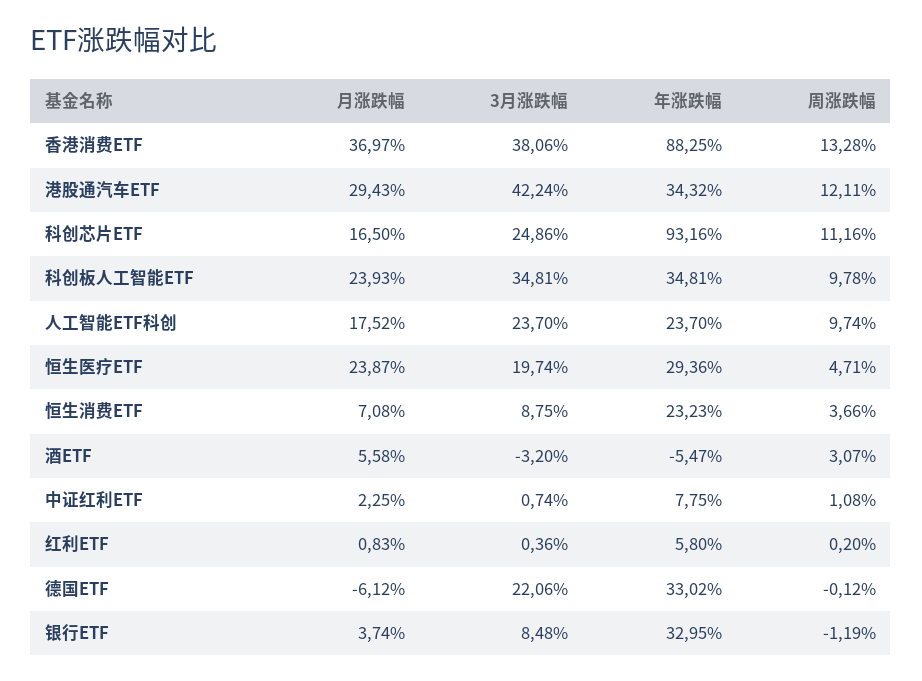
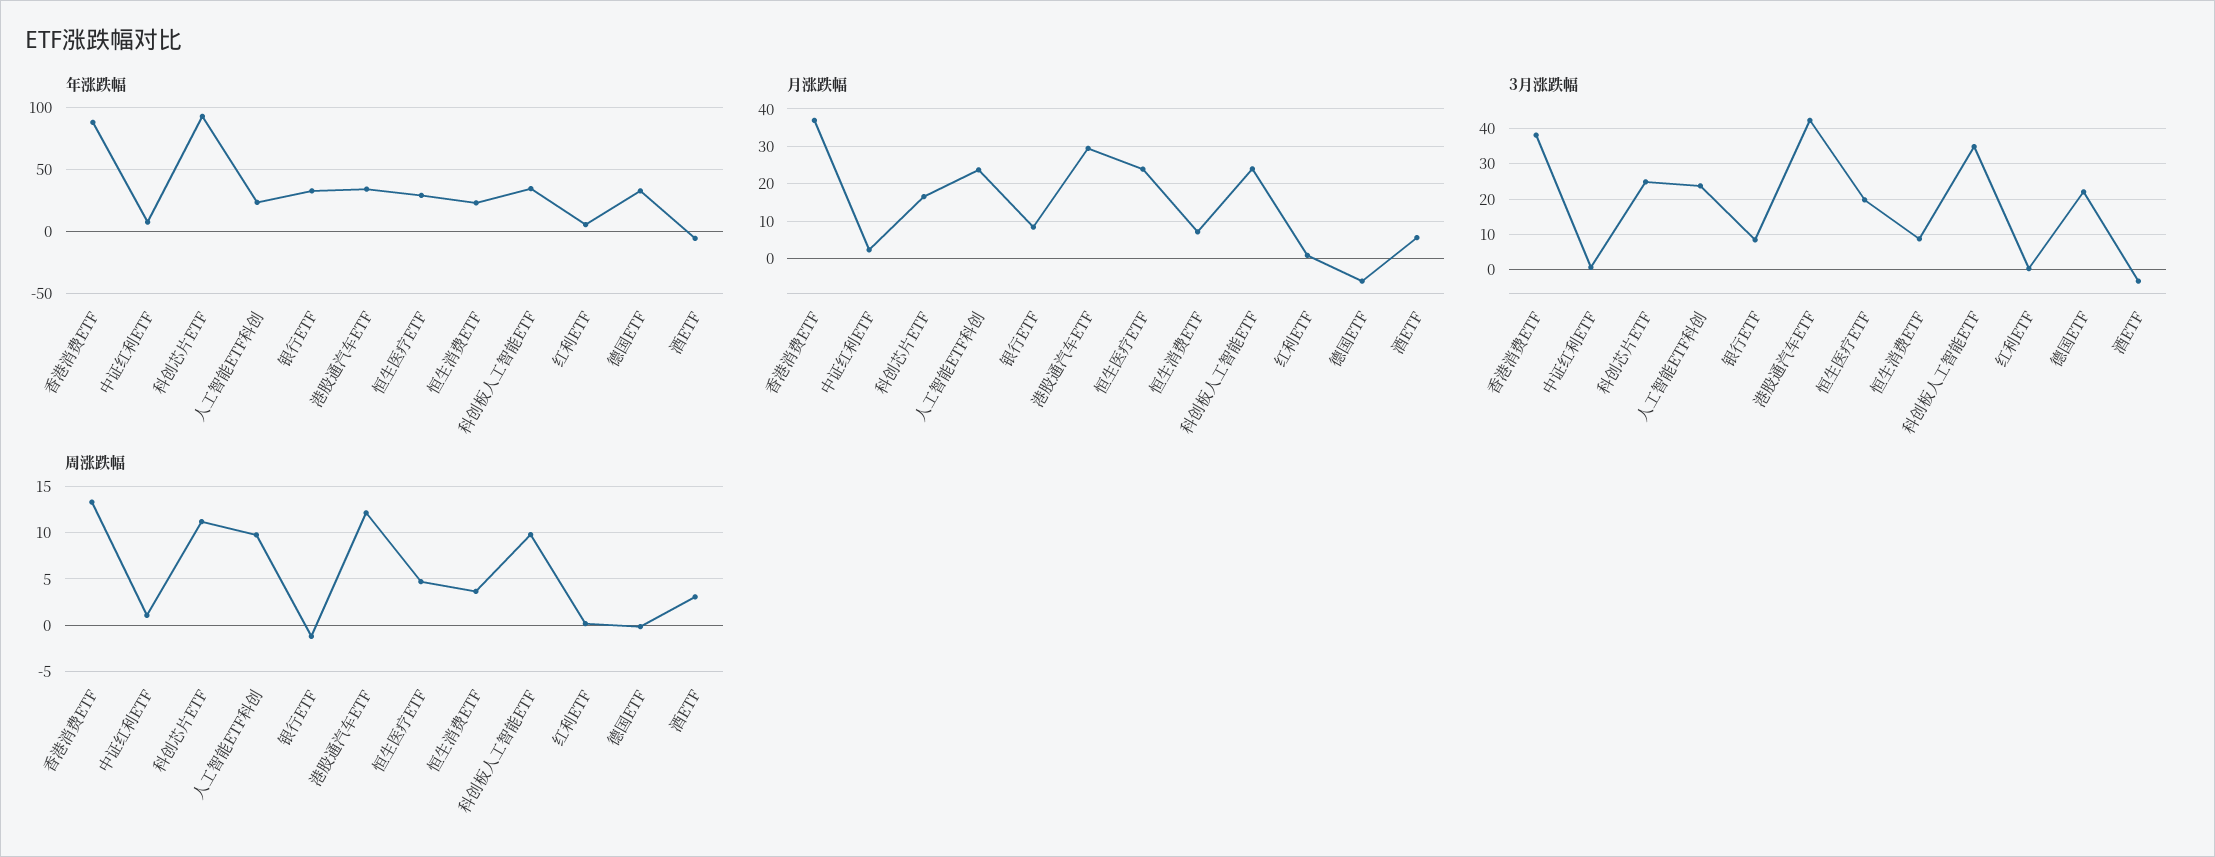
  {
    "月涨跌幅": {
      "香港消费ETF": 36.97,
      "港股通汽车ETF": 29.43,
      "科创芯片ETF": 16.5,
      "科创板人工智能ETF": 23.93,
-     "人工智能ETF科创": 17.52,
+     "人工智能ETF科创": 24,
      "恒生医疗ETF": 23.87,
      "恒生消费ETF": 7.08,
      "酒ETF": 5.58,
      "中证红利ETF": 2.25,
      "红利ETF": 0.83,
      "德国ETF": -6.12,
-     "银行ETF": 3.74
+     "银行ETF": 8
    },
    "3月涨跌幅": {
      "香港消费ETF": 38.06,
      "港股通汽车ETF": 42.24,
      "科创芯片ETF": 24.86,
      "科创板人工智能ETF": 34.81,
      "人工智能ETF科创": 23.7,
      "恒生医疗ETF": 19.74,
      "恒生消费ETF": 8.75,
      "酒ETF": -3.2,
      "中证红利ETF": 0.74,
      "红利ETF": 0.36,
      "德国ETF": 22.06,
      "银行ETF": 8.48
    },
    "年涨跌幅": {
      "香港消费ETF": 88.25,
      "港股通汽车ETF": 34.32,
      "科创芯片ETF": 93.16,
      "科创板人工智能ETF": 34.81,
      "人工智能ETF科创": 23.7,
      "恒生医疗ETF": 29.36,
      "恒生消费ETF": 23.23,
      "酒ETF": -5.47,
      "中证红利ETF": 7.75,
      "红利ETF": 5.8,
      "德国ETF": 33.02,
      "银行ETF": 32.95
    },
    "周涨跌幅": {
      "香港消费ETF": 13.28,
      "港股通汽车ETF": 12.11,
      "科创芯片ETF": 11.16,
      "科创板人工智能ETF": 9.78,
      "人工智能ETF科创": 9.74,
      "恒生医疗ETF": 4.71,
      "恒生消费ETF": 3.66,
      "酒ETF": 3.07,
      "中证红利ETF": 1.08,
      "红利ETF": 0.2,
      "德国ETF": -0.12,
      "银行ETF": -1.19
    }
  }

